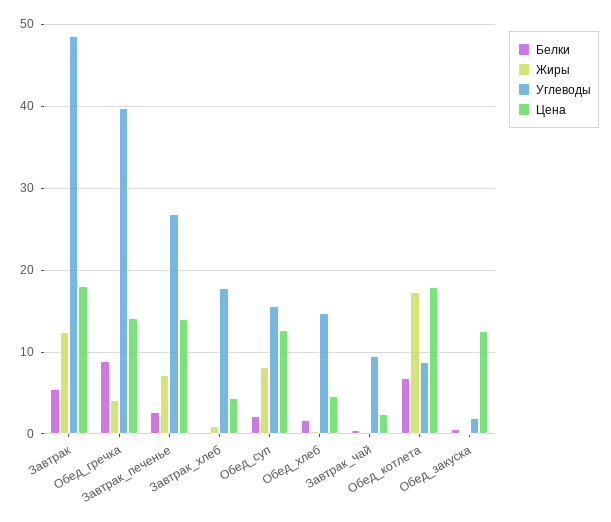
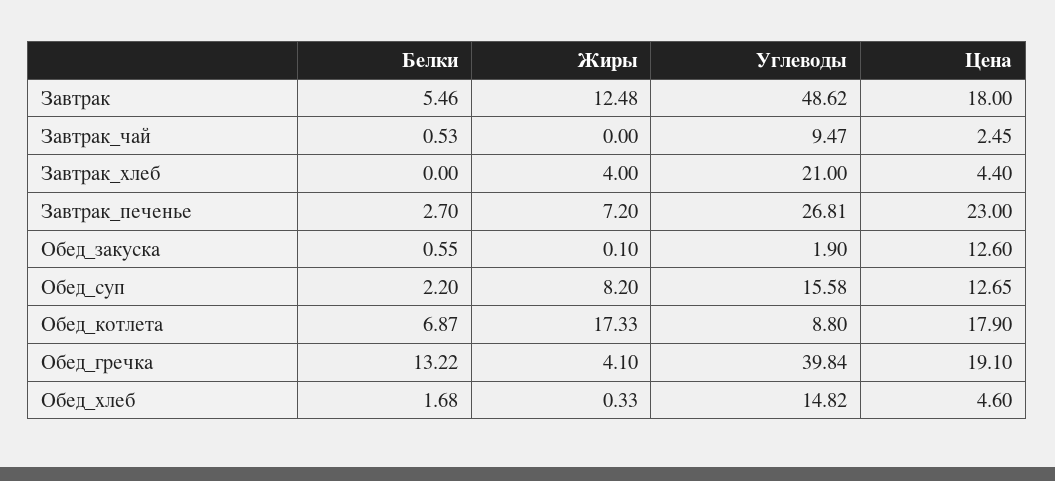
  {
    "Белки": {
      "Завтрак": 5.46,
-     "Обед_гречка": 9,
+     "Обед_гречка": 13.22,
      "Завтрак_печенье": 2.7,
      "Завтрак_хлеб": 0,
      "Обед_суп": 2.2,
      "Обед_хлеб": 1.68,
      "Завтрак_чай": 0.53,
      "Обед_котлета": 6.87,
      "Обед_закуска": 0.55
    },
    "Жиры": {
      "Завтрак": 12.48,
      "Обед_гречка": 4.1,
      "Завтрак_печенье": 7.2,
-     "Завтрак_хлеб": 1,
+     "Завтрак_хлеб": 4,
      "Обед_суп": 8.2,
      "Обед_хлеб": 0.33,
      "Завтрак_чай": 0,
      "Обед_котлета": 17.33,
      "Обед_закуска": 0.1
    },
    "Углеводы": {
      "Завтрак": 48.62,
      "Обед_гречка": 39.84,
      "Завтрак_печенье": 26.81,
-     "Завтрак_хлеб": 18,
+     "Завтрак_хлеб": 21,
      "Обед_суп": 15.58,
      "Обед_хлеб": 14.82,
      "Завтрак_чай": 9.47,
      "Обед_котлета": 8.8,
      "Обед_закуска": 1.9
    },
    "Цена": {
      "Завтрак": 18,
-     "Обед_гречка": 14,
+     "Обед_гречка": 19.1,
-     "Завтрак_печенье": 14,
+     "Завтрак_печенье": 23,
      "Завтрак_хлеб": 4.4,
      "Обед_суп": 12.65,
      "Обед_хлеб": 4.6,
      "Завтрак_чай": 2.45,
      "Обед_котлета": 17.9,
      "Обед_закуска": 12.6
    }
  }

